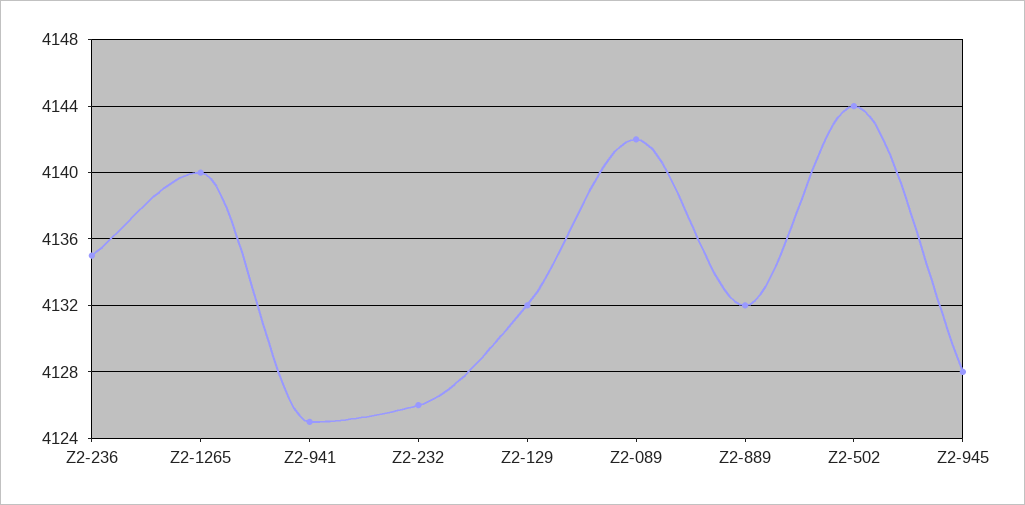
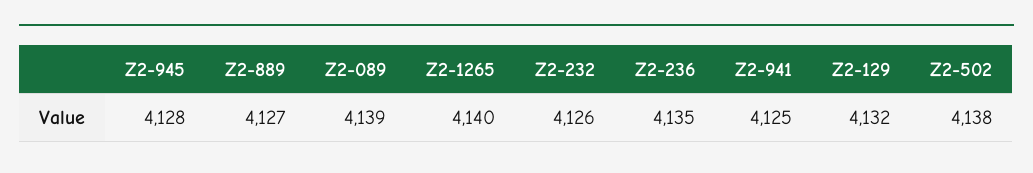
  {
    "Z2-236": 4135,
    "Z2-1265": 4140,
    "Z2-941": 4125,
    "Z2-232": 4126,
    "Z2-129": 4132,
-   "Z2-089": 4142,
+   "Z2-089": 4139,
-   "Z2-889": 4132,
+   "Z2-889": 4127,
-   "Z2-502": 4144,
+   "Z2-502": 4138,
    "Z2-945": 4128
  }

